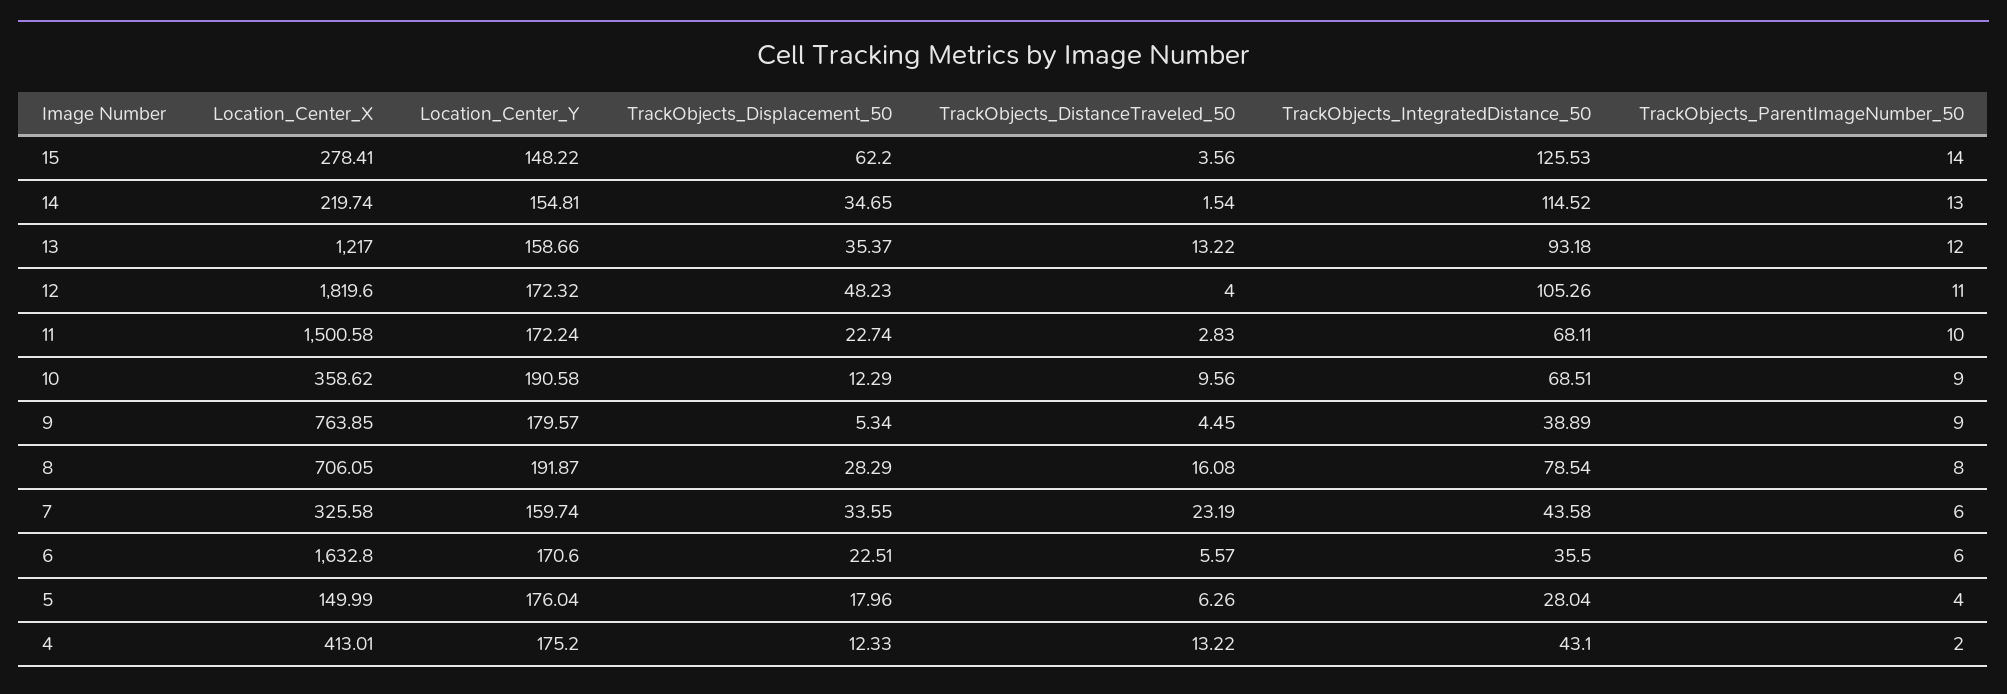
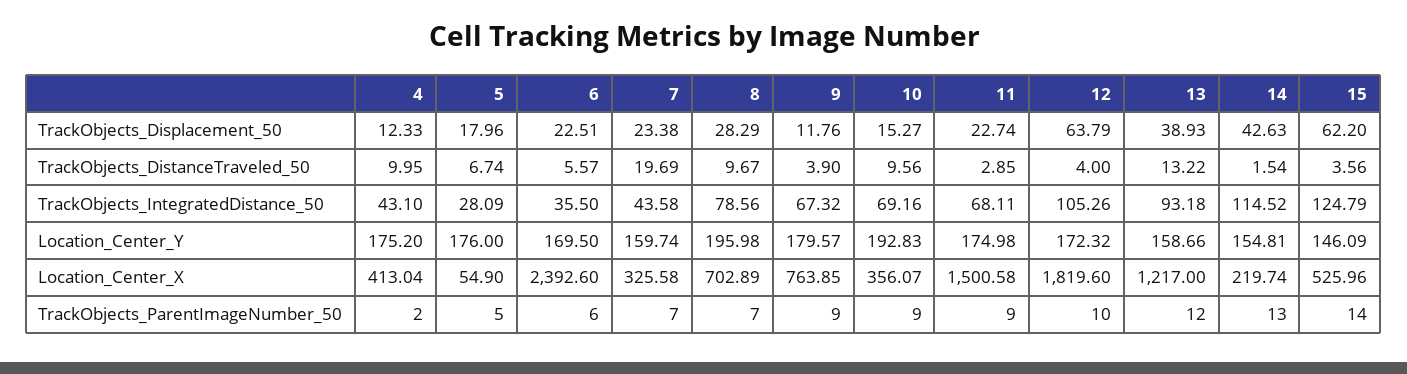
  {
    "Location_Center_X": {
-     "15": 278.41,
+     "15": 525.96,
      "14": 219.74,
      "13": 1217,
      "12": 1819.6,
      "11": 1500.58,
-     "10": 358.62,
+     "10": 356.07,
      "9": 763.85,
-     "8": 706.05,
+     "8": 702.89,
      "7": 325.58,
-     "6": 1632.8,
+     "6": 2392.6,
-     "5": 149.99,
+     "5": 54.9,
-     "4": 413.01
+     "4": 413.04
    },
    "Location_Center_Y": {
-     "15": 148.22,
+     "15": 146.09,
      "14": 154.81,
      "13": 158.66,
      "12": 172.32,
-     "11": 172.24,
+     "11": 174.98,
-     "10": 190.58,
+     "10": 192.83,
      "9": 179.57,
-     "8": 191.87,
+     "8": 195.98,
      "7": 159.74,
-     "6": 170.6,
+     "6": 169.5,
-     "5": 176.04,
+     "5": 176,
      "4": 175.2
    },
    "TrackObjects_Displacement_50": {
      "15": 62.2,
-     "14": 34.65,
+     "14": 42.63,
-     "13": 35.37,
+     "13": 38.93,
-     "12": 48.23,
+     "12": 63.79,
      "11": 22.74,
-     "10": 12.29,
+     "10": 15.27,
-     "9": 5.34,
+     "9": 11.76,
      "8": 28.29,
-     "7": 33.55,
+     "7": 23.38,
      "6": 22.51,
      "5": 17.96,
      "4": 12.33
    },
    "TrackObjects_DistanceTraveled_50": {
      "15": 3.56,
      "14": 1.54,
      "13": 13.22,
      "12": 4,
-     "11": 2.83,
+     "11": 2.85,
      "10": 9.56,
-     "9": 4.45,
+     "9": 3.9,
-     "8": 16.08,
+     "8": 9.67,
-     "7": 23.19,
+     "7": 19.69,
      "6": 5.57,
-     "5": 6.26,
+     "5": 6.74,
-     "4": 13.22
+     "4": 9.95
    },
    "TrackObjects_IntegratedDistance_50": {
-     "15": 125.53,
+     "15": 124.79,
      "14": 114.52,
      "13": 93.18,
      "12": 105.26,
      "11": 68.11,
-     "10": 68.51,
+     "10": 69.16,
-     "9": 38.89,
+     "9": 67.32,
-     "8": 78.54,
+     "8": 78.56,
      "7": 43.58,
      "6": 35.5,
-     "5": 28.04,
+     "5": 28.09,
      "4": 43.1
    },
    "TrackObjects_ParentImageNumber_50": {
      "15": 14,
      "14": 13,
      "13": 12,
-     "12": 11,
+     "12": 10,
-     "11": 10,
+     "11": 9,
      "10": 9,
      "9": 9,
-     "8": 8,
+     "8": 7,
-     "7": 6,
+     "7": 7,
      "6": 6,
-     "5": 4,
+     "5": 5,
      "4": 2
    }
  }

